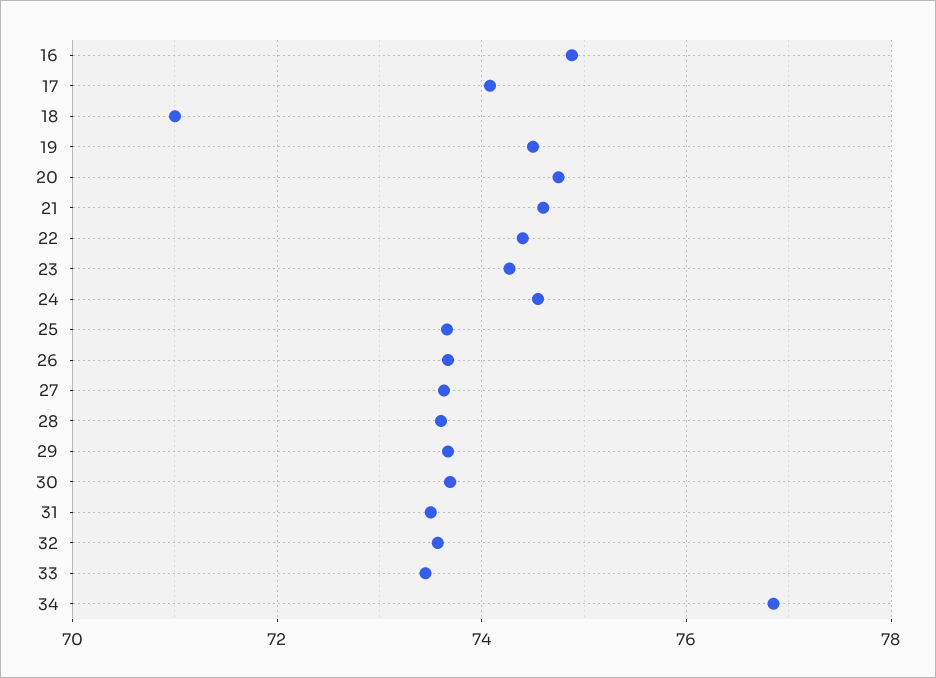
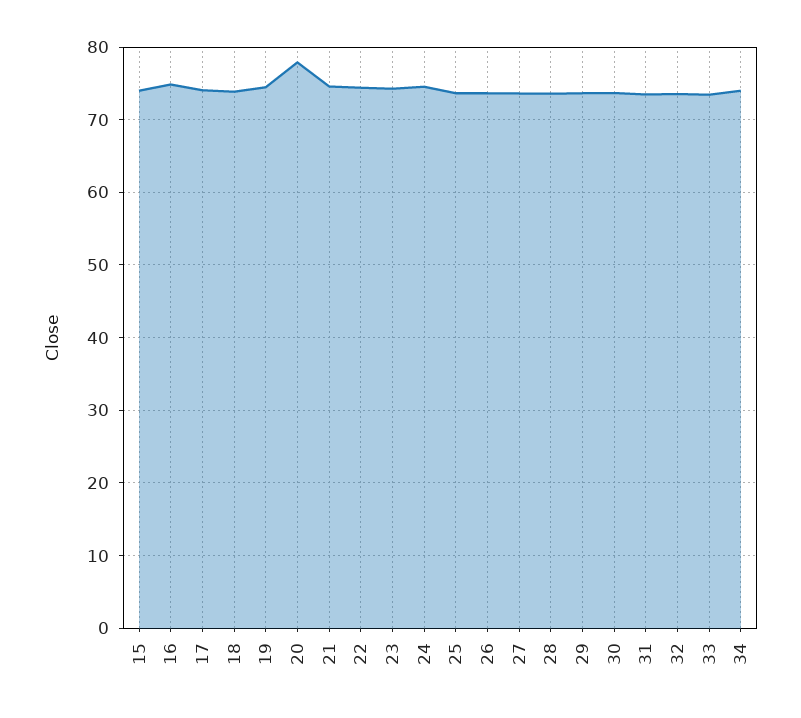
  {
    "16": 74.8,
    "17": 74,
-   "18": 71,
+   "18": 74,
    "19": 74.6,
-   "20": 74.8,
+   "20": 78,
    "21": 74.6,
    "22": 74.4,
    "23": 74.2,
    "24": 74.6,
    "25": 73.6,
    "26": 73.6,
    "27": 73.6,
    "28": 73.6,
    "29": 73.6,
    "30": 73.6,
    "31": 73.6,
    "32": 73.6,
    "33": 73.4,
-   "34": 76.8
+   "34": 74,
+   "15": 74
  }

